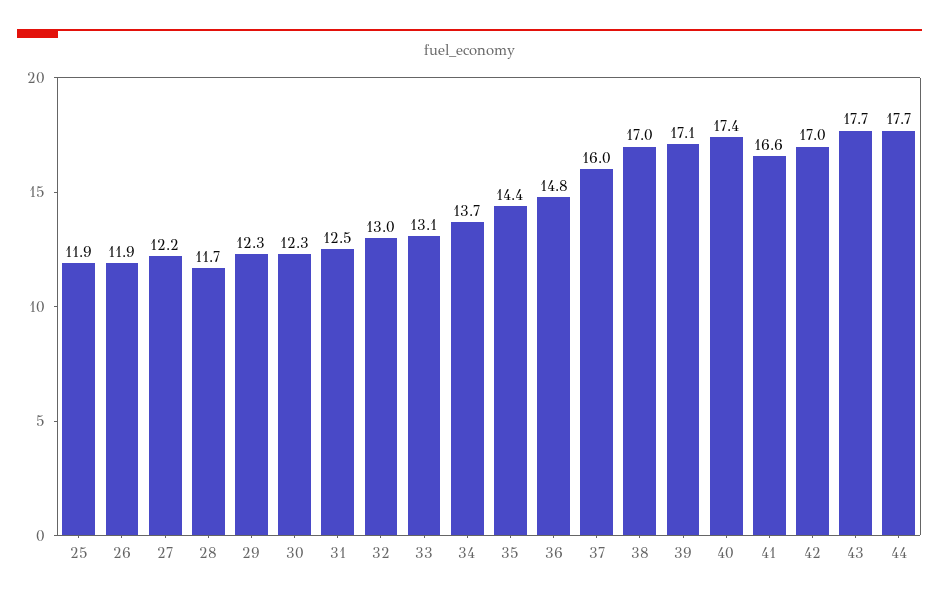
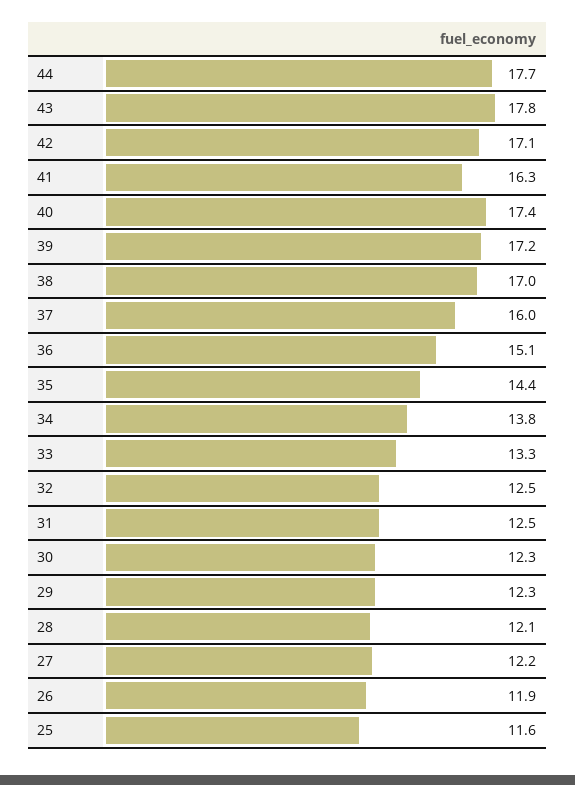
  {
-   "25": 11.9,
+   "25": 11.6,
    "26": 11.9,
    "27": 12.2,
-   "28": 11.7,
+   "28": 12.1,
    "29": 12.3,
    "30": 12.3,
    "31": 12.5,
-   "32": 13,
+   "32": 12.5,
-   "33": 13.1,
+   "33": 13.3,
-   "34": 13.7,
+   "34": 13.8,
    "35": 14.4,
-   "36": 14.8,
+   "36": 15.1,
    "37": 16,
    "38": 17,
-   "39": 17.1,
+   "39": 17.2,
    "40": 17.4,
-   "41": 16.6,
+   "41": 16.3,
-   "42": 17,
+   "42": 17.1,
-   "43": 17.7,
+   "43": 17.8,
    "44": 17.7
  }

